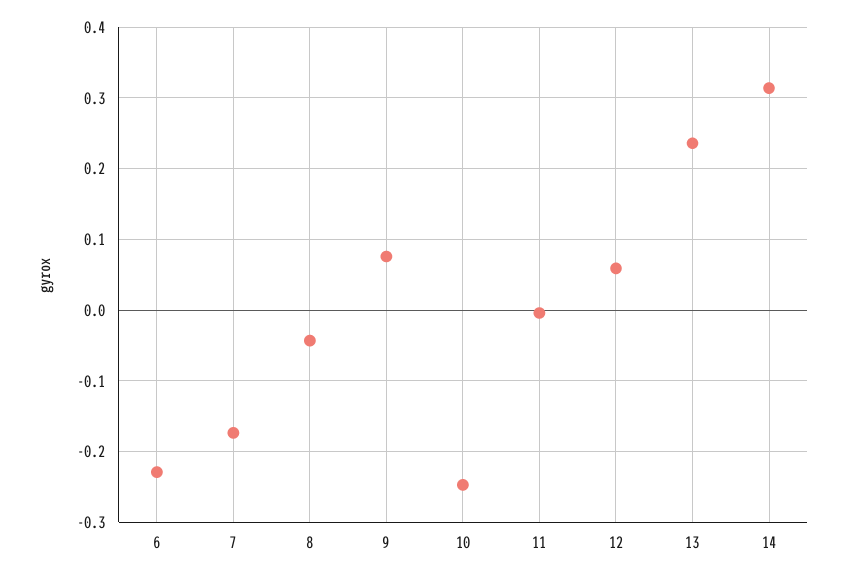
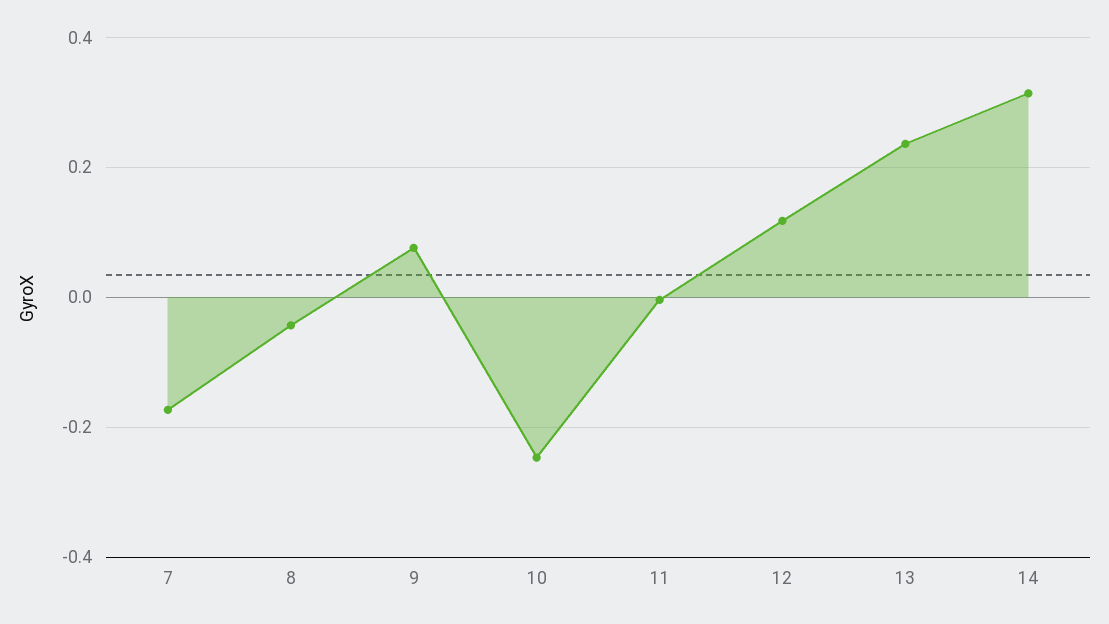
  {
-   "6": -0.23,
    "7": -0.17,
    "8": -0.04,
    "9": 0.08,
    "10": -0.25,
    "11": 0,
-   "12": 0.06,
+   "12": 0.12,
    "13": 0.24,
    "14": 0.31
  }

